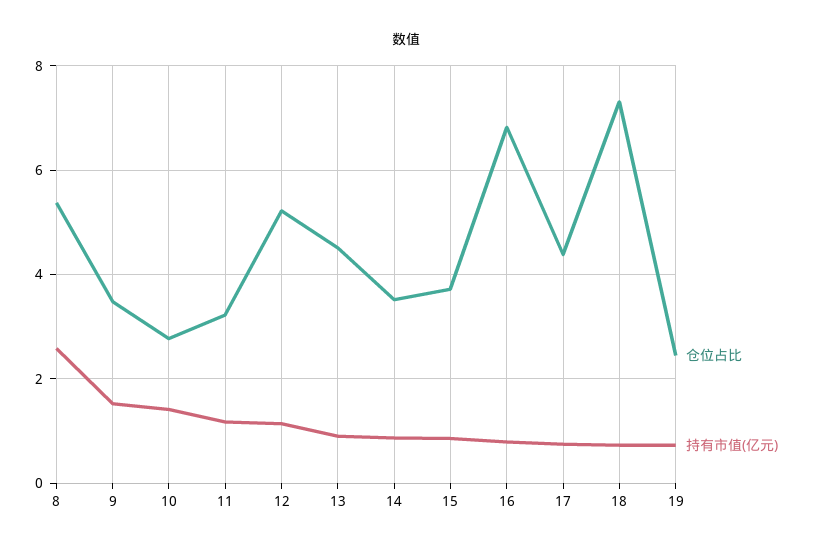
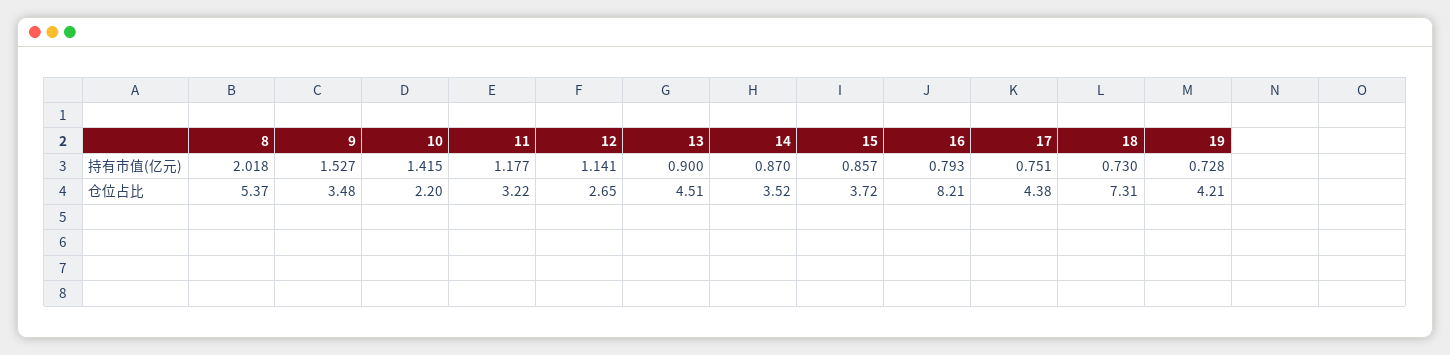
  {
    "仓位占比": {
      "8": 5.37,
      "9": 3.48,
-     "10": 2.8,
+     "10": 2.2,
      "11": 3.22,
-     "12": 5.2,
+     "12": 2.65,
      "13": 4.51,
      "14": 3.52,
      "15": 3.72,
-     "16": 6.8,
+     "16": 8.21,
      "17": 4.38,
      "18": 7.31,
-     "19": 2.4
+     "19": 4.21
    },
    "持有市值(亿元)": {
-     "8": 2.6,
+     "8": 2.018,
      "9": 1.527,
      "10": 1.415,
      "11": 1.177,
      "12": 1.141,
      "13": 0.9,
      "14": 0.87,
      "15": 0.857,
      "16": 0.793,
      "17": 0.751,
      "18": 0.73,
      "19": 0.728
    }
  }

